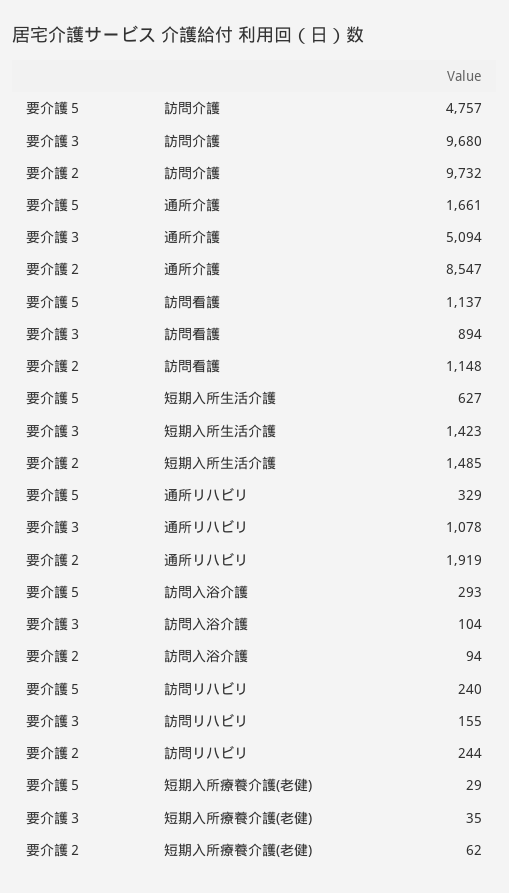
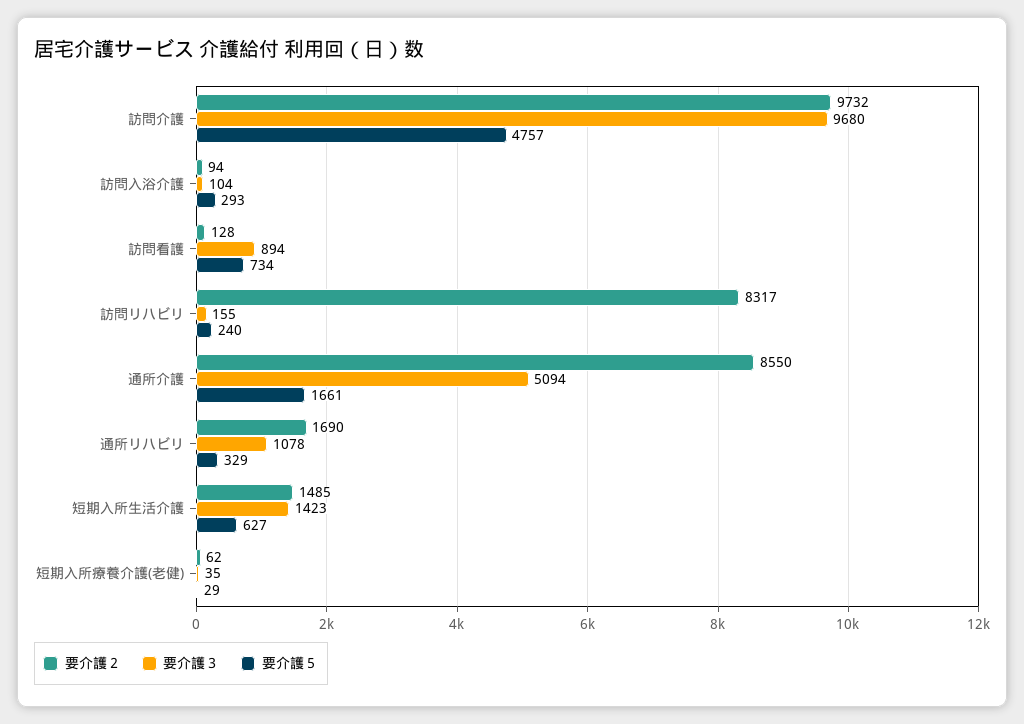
  {
    "要介護５": {
      "訪問介護": 4757,
      "通所介護": 1661,
-     "訪問看護": 1137,
+     "訪問看護": 734,
      "短期入所生活介護": 627,
      "通所リハビリ": 329,
      "訪問入浴介護": 293,
      "訪問リハビリ": 240,
      "短期入所療養介護(老健)": 29
    },
    "要介護３": {
      "訪問介護": 9680,
      "通所介護": 5094,
      "訪問看護": 894,
      "短期入所生活介護": 1423,
      "通所リハビリ": 1078,
      "訪問入浴介護": 104,
      "訪問リハビリ": 155,
      "短期入所療養介護(老健)": 35
    },
    "要介護２": {
      "訪問介護": 9732,
-     "通所介護": 8547,
+     "通所介護": 8550,
-     "訪問看護": 1148,
+     "訪問看護": 128,
      "短期入所生活介護": 1485,
-     "通所リハビリ": 1919,
+     "通所リハビリ": 1690,
      "訪問入浴介護": 94,
-     "訪問リハビリ": 244,
+     "訪問リハビリ": 8317,
      "短期入所療養介護(老健)": 62
    }
  }

